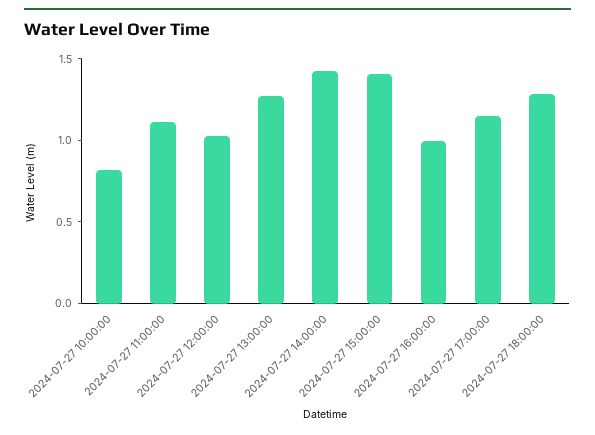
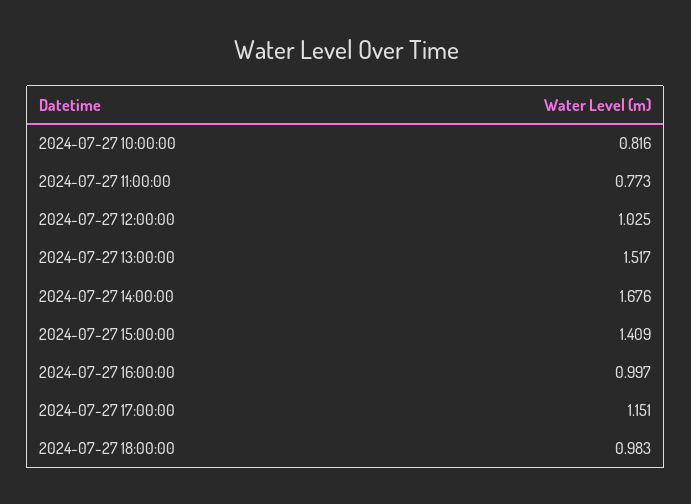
  {
    "2024-07-27 10:00:00": 0.816,
-   "2024-07-27 11:00:00": 1.1,
+   "2024-07-27 11:00:00": 0.773,
    "2024-07-27 12:00:00": 1.025,
-   "2024-07-27 13:00:00": 1.3,
+   "2024-07-27 13:00:00": 1.517,
-   "2024-07-27 14:00:00": 1.4,
+   "2024-07-27 14:00:00": 1.676,
    "2024-07-27 15:00:00": 1.409,
    "2024-07-27 16:00:00": 0.997,
    "2024-07-27 17:00:00": 1.151,
-   "2024-07-27 18:00:00": 1.3
+   "2024-07-27 18:00:00": 0.983
  }

